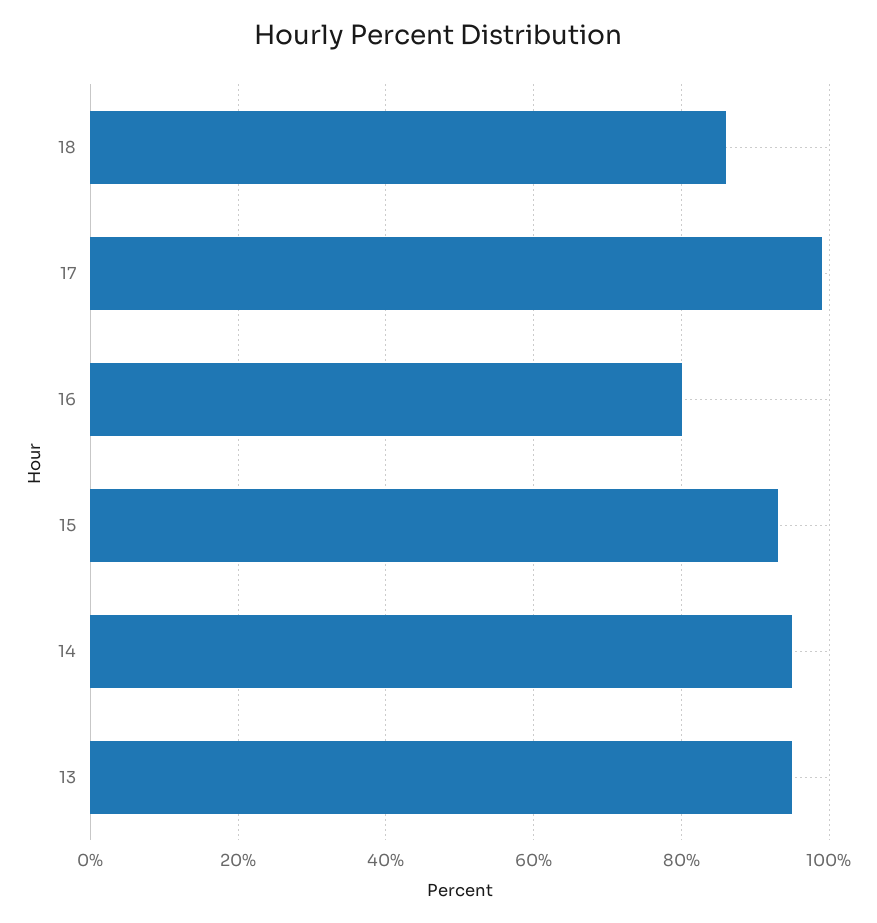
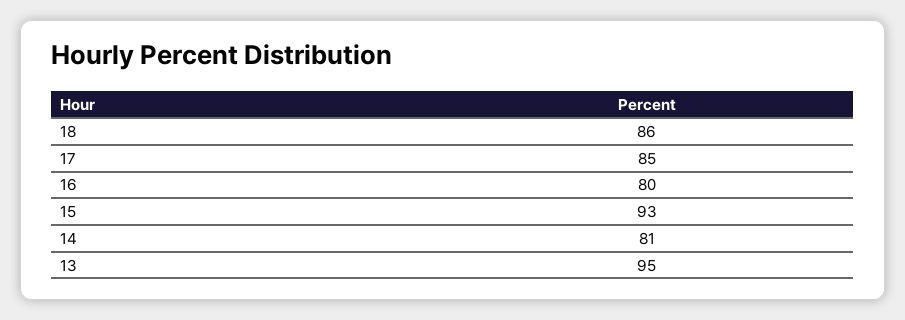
  {
    "18": 86,
-   "17": 100,
+   "17": 85,
    "16": 80,
    "15": 93,
-   "14": 95,
+   "14": 81,
    "13": 95
  }

